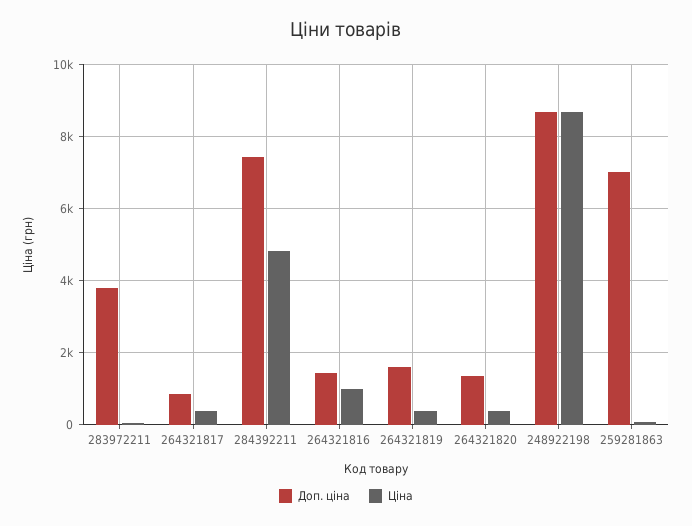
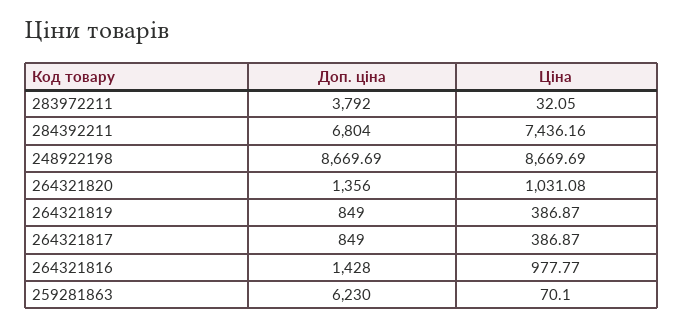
  {
    "Доп. ціна": {
      "283972211": 3792,
      "264321817": 849,
-     "284392211": 7400,
+     "284392211": 6804,
      "264321816": 1428,
-     "264321819": 1600,
+     "264321819": 849,
      "264321820": 1356,
      "248922198": 8669.69,
-     "259281863": 7000
+     "259281863": 6230
    },
    "Ціна": {
      "283972211": 32.05,
      "264321817": 386.87,
-     "284392211": 4800,
+     "284392211": 7436.16,
      "264321816": 977.77,
      "264321819": 386.87,
-     "264321820": 400,
+     "264321820": 1031.08,
      "248922198": 8669.69,
      "259281863": 70.1
    }
  }

